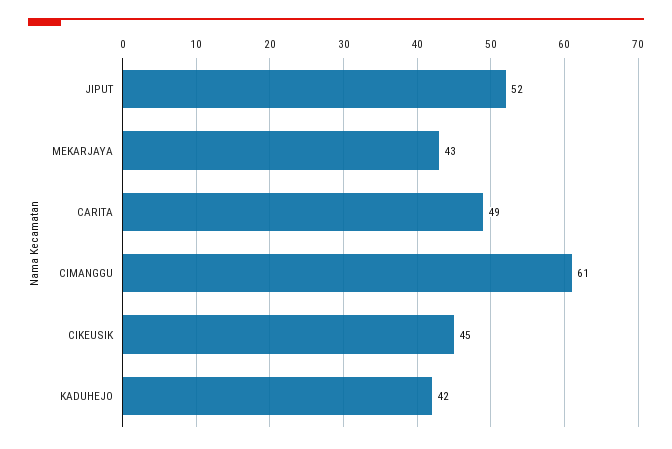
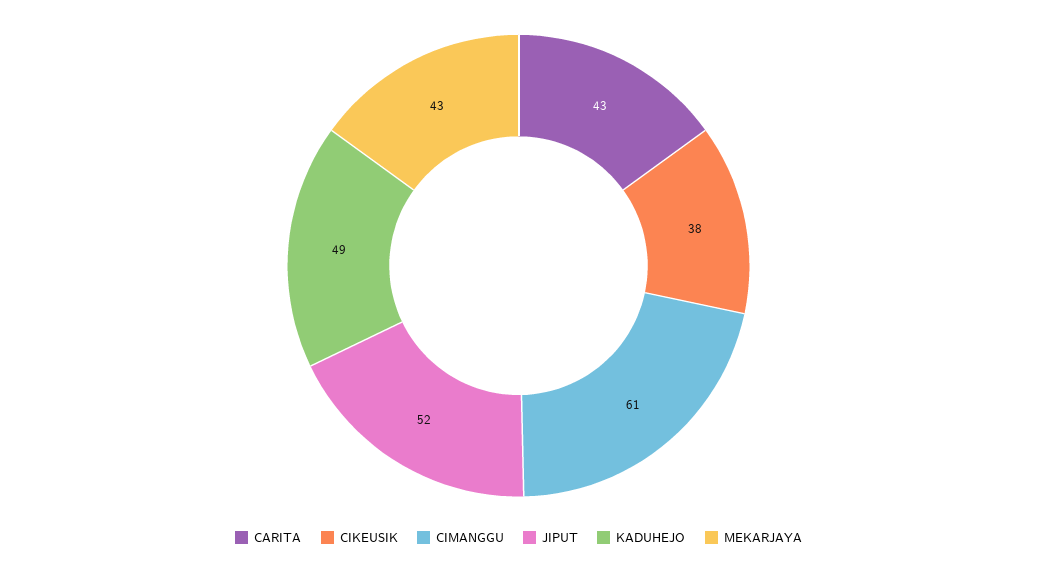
  {
    "JIPUT": 52,
    "MEKARJAYA": 43,
-   "CARITA": 49,
+   "CARITA": 43,
    "CIMANGGU": 61,
-   "CIKEUSIK": 45,
+   "CIKEUSIK": 38,
-   "KADUHEJO": 42
+   "KADUHEJO": 49
  }

